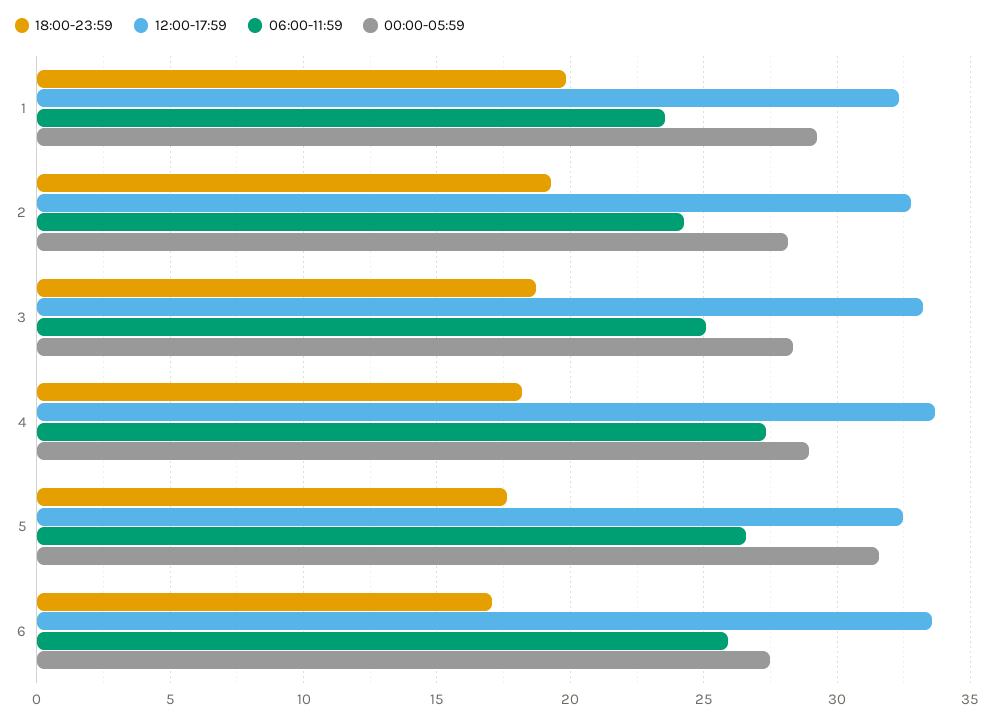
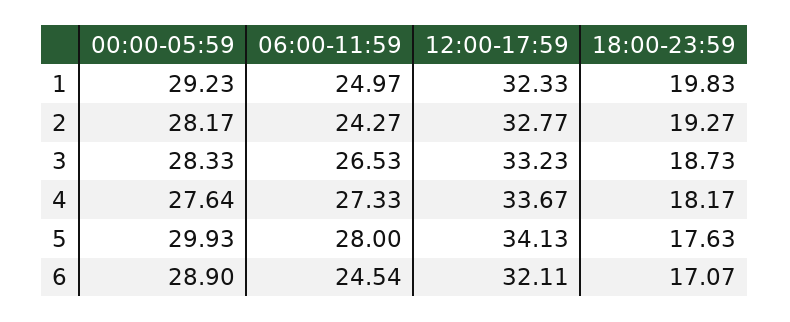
  {
    "18:00-23:59": {
      "1": 19.83,
      "2": 19.27,
      "3": 18.73,
      "4": 18.17,
      "5": 17.63,
      "6": 17.07
    },
    "12:00-17:59": {
      "1": 32.33,
      "2": 32.77,
      "3": 33.23,
      "4": 33.67,
-     "5": 32.5,
+     "5": 34.13,
-     "6": 33.5
+     "6": 32.11
    },
    "06:00-11:59": {
-     "1": 23.5,
+     "1": 24.97,
      "2": 24.27,
-     "3": 25,
+     "3": 26.53,
      "4": 27.33,
-     "5": 26.5,
+     "5": 28,
-     "6": 26
+     "6": 24.54
    },
    "00:00-05:59": {
      "1": 29.23,
      "2": 28.17,
      "3": 28.33,
-     "4": 29,
+     "4": 27.64,
-     "5": 31.5,
+     "5": 29.93,
-     "6": 27.5
+     "6": 28.9
    }
  }

